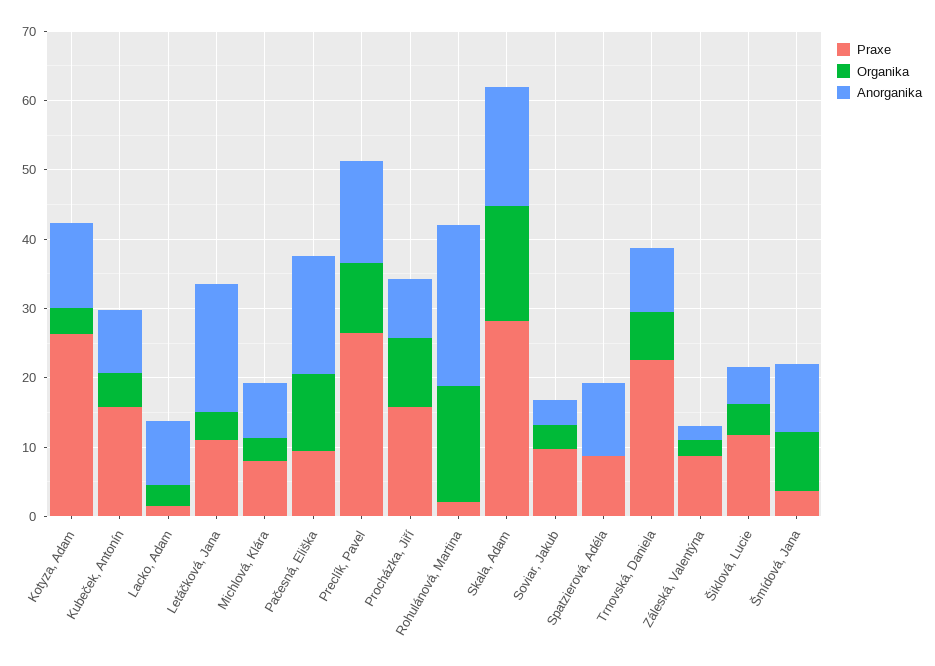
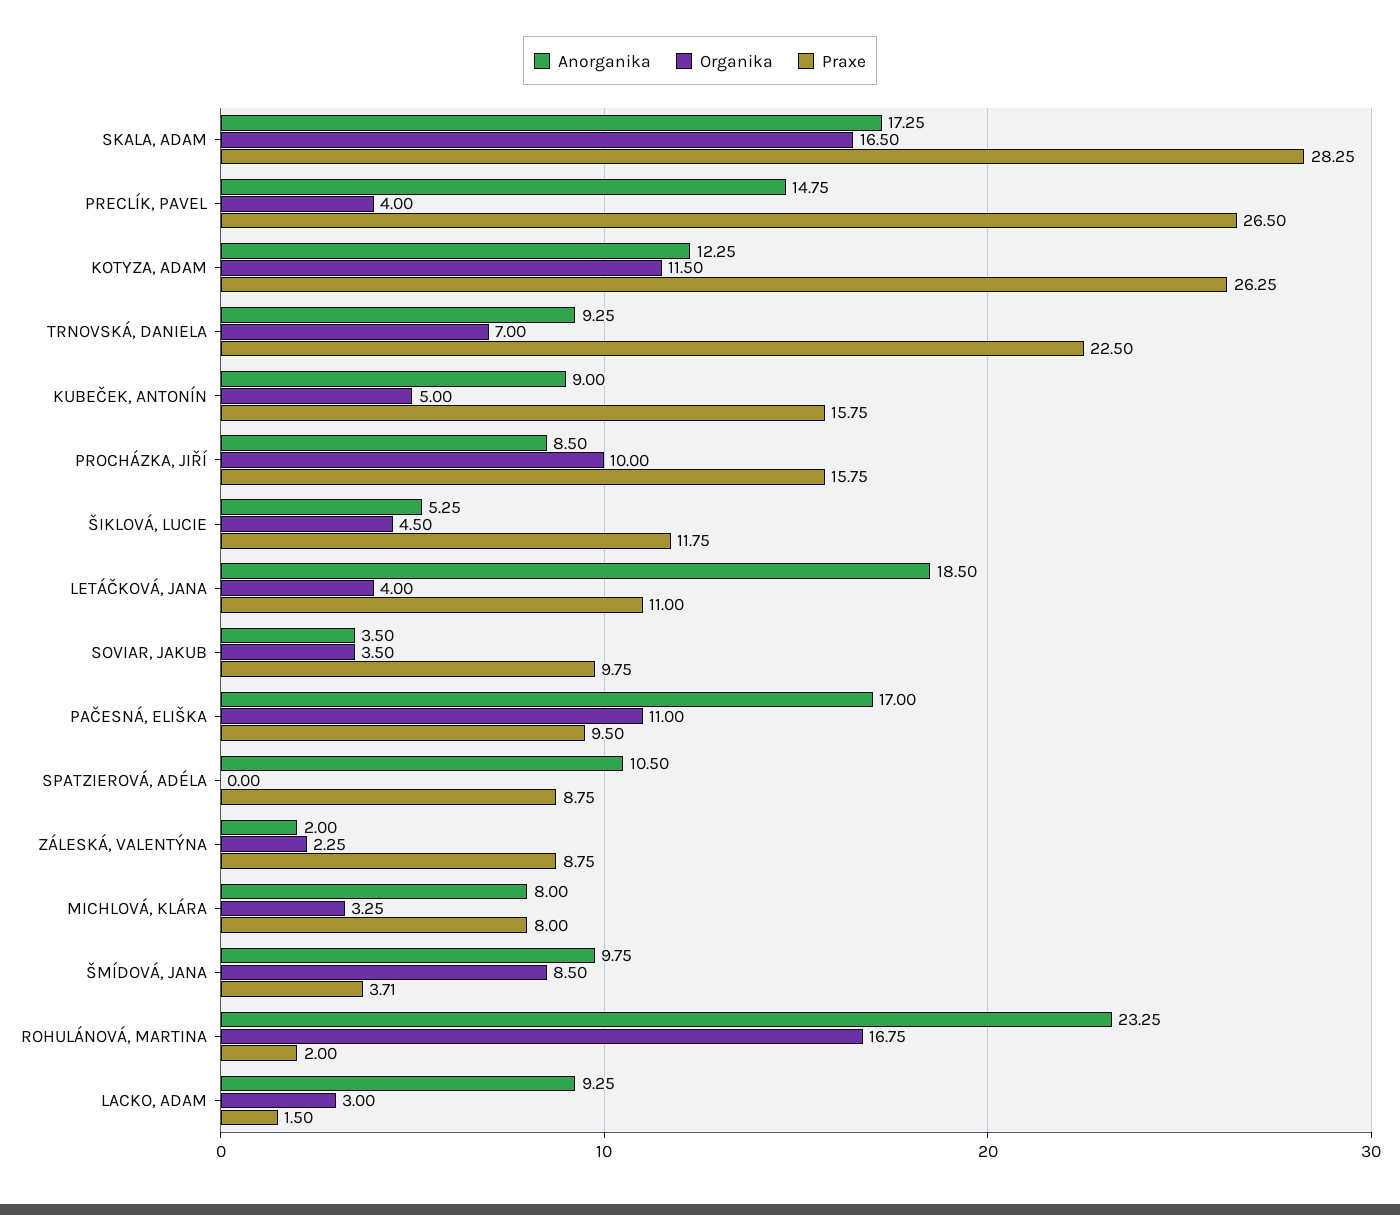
  {
    "Praxe": {
      "Kotyza, Adam": 26.25,
      "Kubeček, Antonín": 15.75,
      "Lacko, Adam": 1.5,
      "Letáčková, Jana": 11,
      "Michlová, Klára": 8,
      "Pačesná, Eliška": 9.5,
      "Preclík, Pavel": 26.5,
      "Procházka, Jiří": 15.75,
      "Rohulánová, Martina": 2,
      "Skala, Adam": 28.25,
      "Soviar, Jakub": 9.75,
      "Spatzierová, Adéla": 8.75,
      "Trnovská, Daniela": 22.5,
      "Záleská, Valentýna": 8.75,
      "Šiklová, Lucie": 11.75,
      "Šmídová, Jana": 3.71
    },
    "Organika": {
-     "Kotyza, Adam": 4,
+     "Kotyza, Adam": 11.5,
      "Kubeček, Antonín": 5,
      "Lacko, Adam": 3,
      "Letáčková, Jana": 4,
      "Michlová, Klára": 3.25,
      "Pačesná, Eliška": 11,
-     "Preclík, Pavel": 10,
+     "Preclík, Pavel": 4,
      "Procházka, Jiří": 10,
      "Rohulánová, Martina": 16.75,
      "Skala, Adam": 16.5,
      "Soviar, Jakub": 3.5,
      "Spatzierová, Adéla": 0,
      "Trnovská, Daniela": 7,
      "Záleská, Valentýna": 2.25,
      "Šiklová, Lucie": 4.5,
      "Šmídová, Jana": 8.5
    },
    "Anorganika": {
      "Kotyza, Adam": 12.25,
      "Kubeček, Antonín": 9,
      "Lacko, Adam": 9.25,
      "Letáčková, Jana": 18.5,
      "Michlová, Klára": 8,
      "Pačesná, Eliška": 17,
      "Preclík, Pavel": 14.75,
      "Procházka, Jiří": 8.5,
      "Rohulánová, Martina": 23.25,
      "Skala, Adam": 17.25,
      "Soviar, Jakub": 3.5,
      "Spatzierová, Adéla": 10.5,
      "Trnovská, Daniela": 9.25,
      "Záleská, Valentýna": 2,
      "Šiklová, Lucie": 5.25,
      "Šmídová, Jana": 9.75
    }
  }

